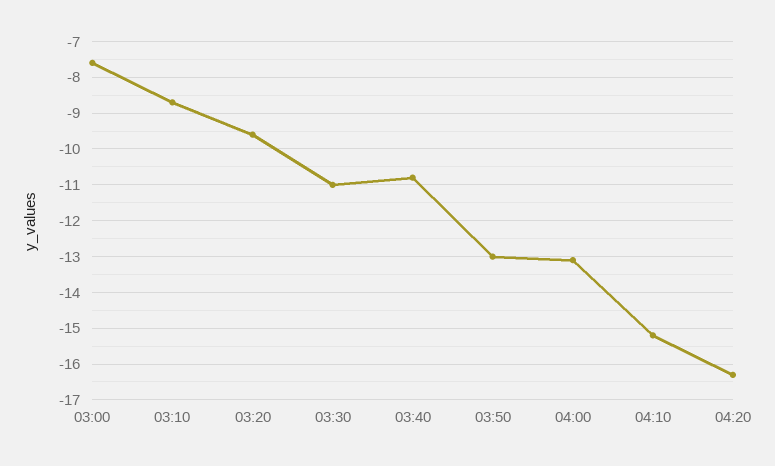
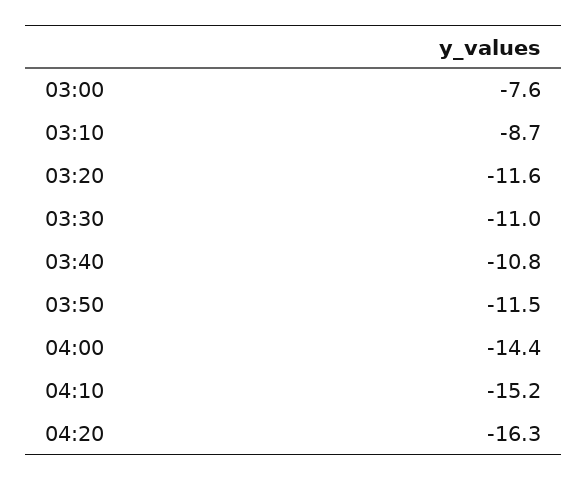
  {
    "03:00": -7.6,
    "03:10": -8.7,
-   "03:20": -9.5,
+   "03:20": -11.6,
    "03:30": -11,
    "03:40": -10.8,
-   "03:50": -13,
+   "03:50": -11.5,
-   "04:00": -13,
+   "04:00": -14.4,
    "04:10": -15.2,
    "04:20": -16.3
  }

